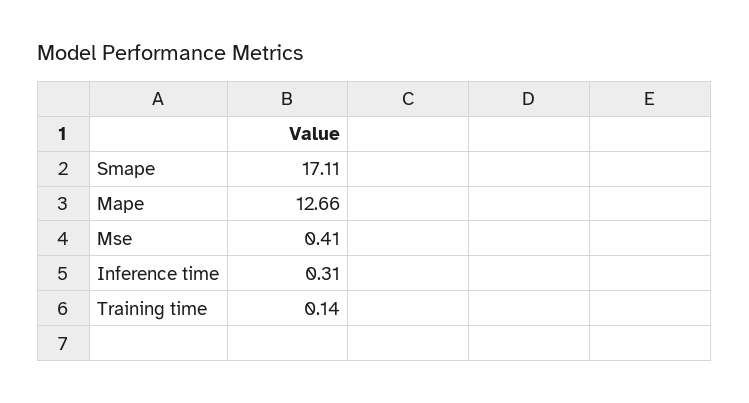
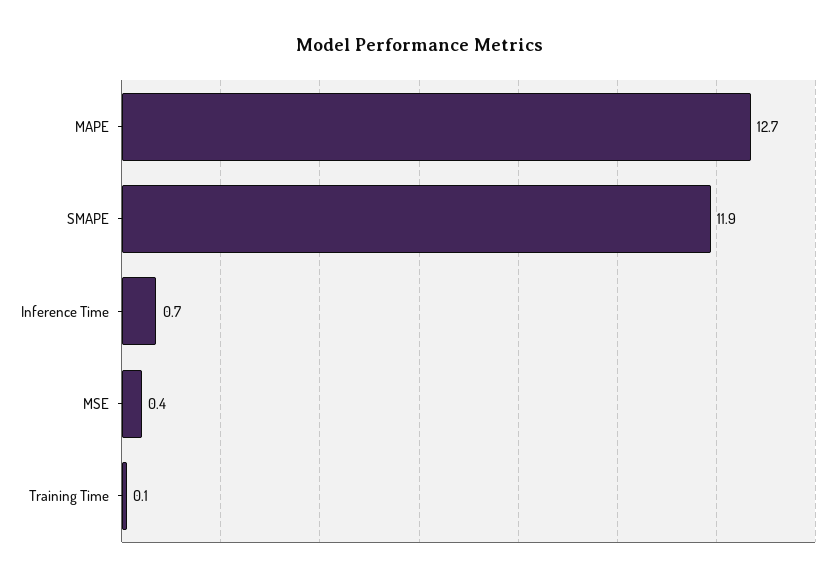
  {
-   "Smape": 17.11,
+   "Smape": 11.9,
    "Mape": 12.66,
    "Mse": 0.41,
-   "Inference time": 0.31,
+   "Inference time": 0.7,
    "Training time": 0.14
  }

